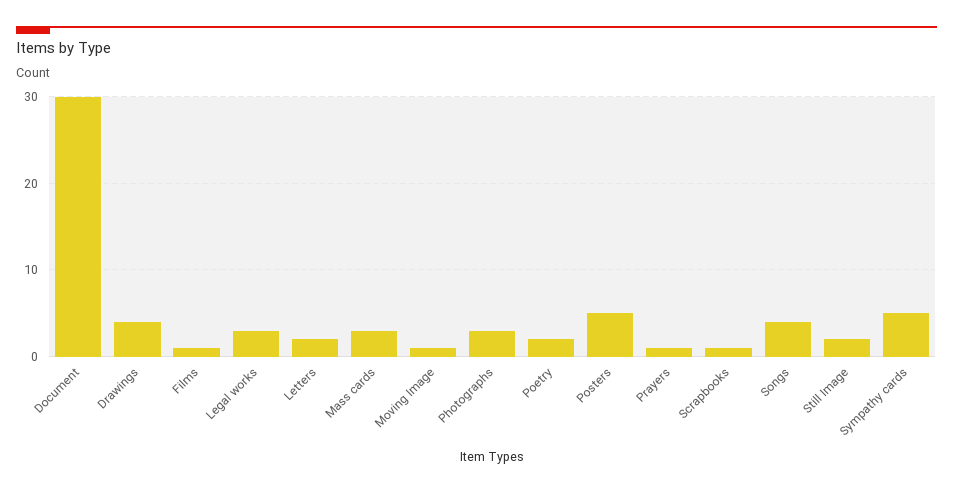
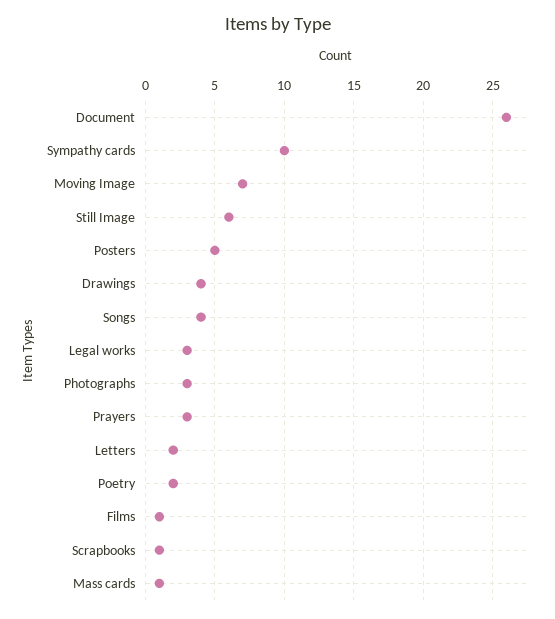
  {
-   "Document": 30,
+   "Document": 26,
    "Drawings": 4,
    "Films": 1,
    "Legal works": 3,
    "Letters": 2,
-   "Mass cards": 3,
+   "Mass cards": 1,
-   "Moving Image": 1,
+   "Moving Image": 7,
    "Photographs": 3,
    "Poetry": 2,
    "Posters": 5,
-   "Prayers": 1,
+   "Prayers": 3,
    "Scrapbooks": 1,
    "Songs": 4,
-   "Still Image": 2,
+   "Still Image": 6,
-   "Sympathy cards": 5
+   "Sympathy cards": 10
  }

